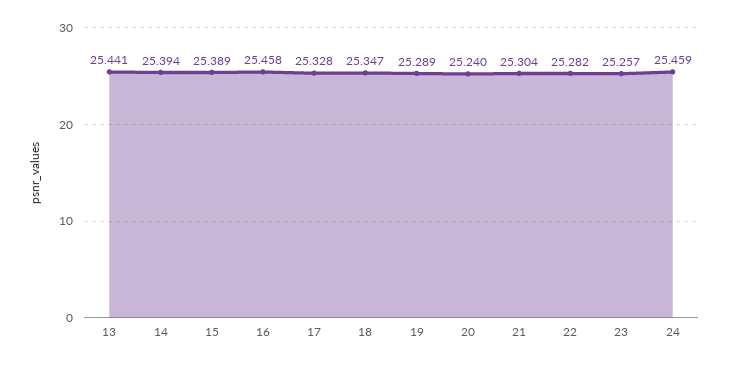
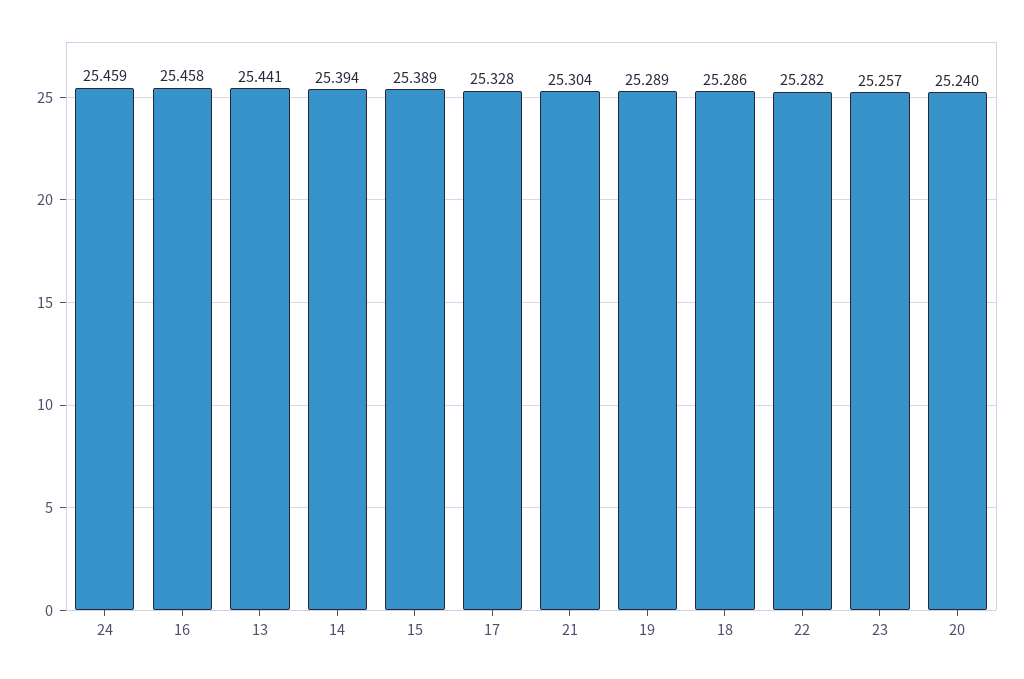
  {
    "13": 25.441,
    "14": 25.394,
    "15": 25.389,
    "16": 25.458,
    "17": 25.328,
-   "18": 25.347,
+   "18": 25.286,
    "19": 25.289,
    "20": 25.24,
    "21": 25.304,
    "22": 25.282,
    "23": 25.257,
    "24": 25.459
  }

